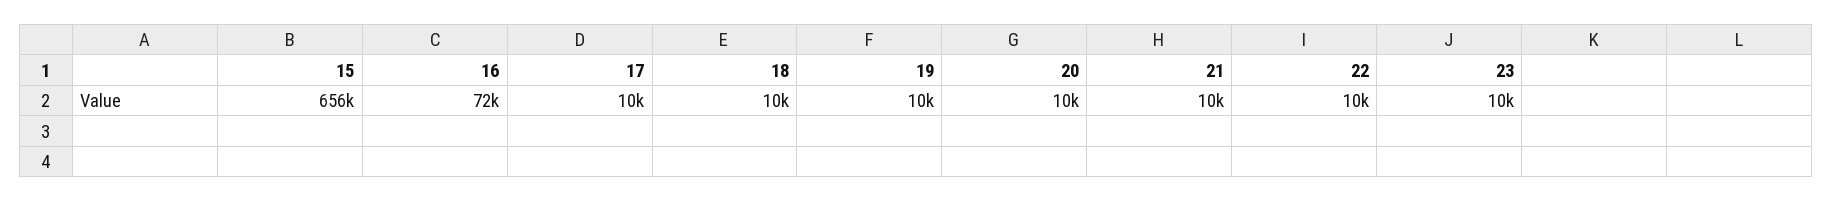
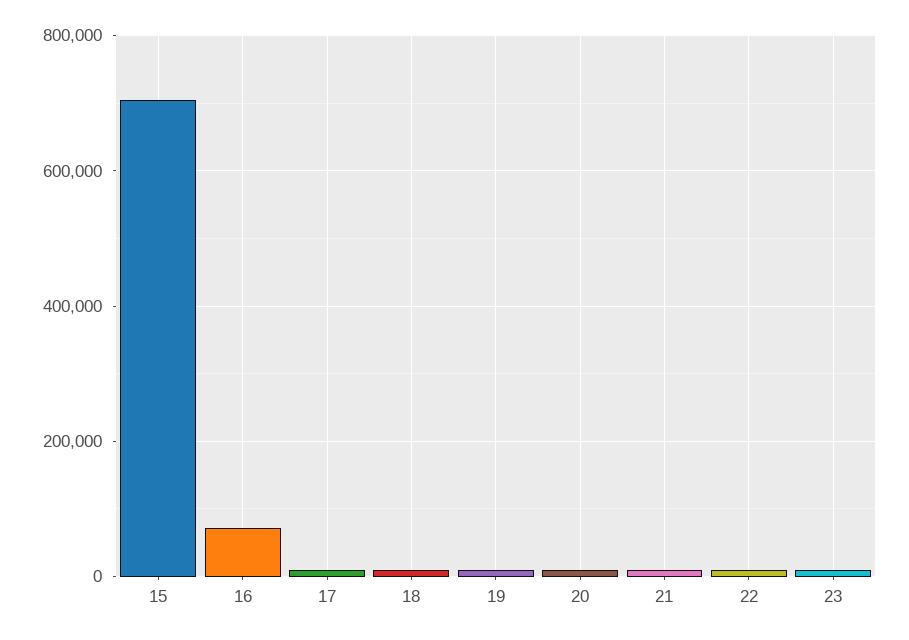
  {
-   "15": 656000,
+   "15": 700000,
    "16": 72000,
    "17": 10000,
    "18": 10000,
    "19": 10000,
    "20": 10000,
    "21": 10000,
    "22": 10000,
    "23": 10000
  }

